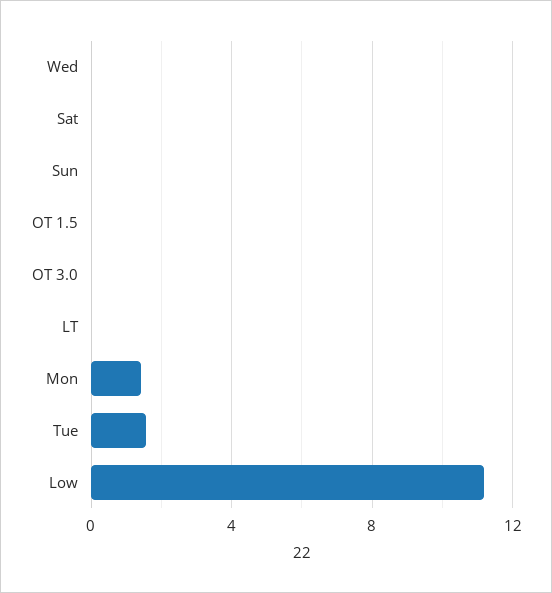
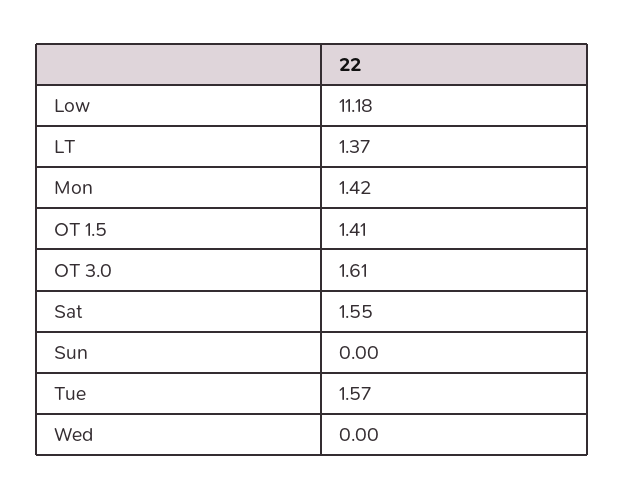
  {
    "Wed": 0,
-   "Sat": 0,
+   "Sat": 1.55,
    "Sun": 0,
-   "OT 1.5": 0,
+   "OT 1.5": 1.41,
-   "OT 3.0": 0,
+   "OT 3.0": 1.61,
-   "LT": 0,
+   "LT": 1.37,
    "Mon": 1.42,
    "Tue": 1.57,
    "Low": 11.18
  }

